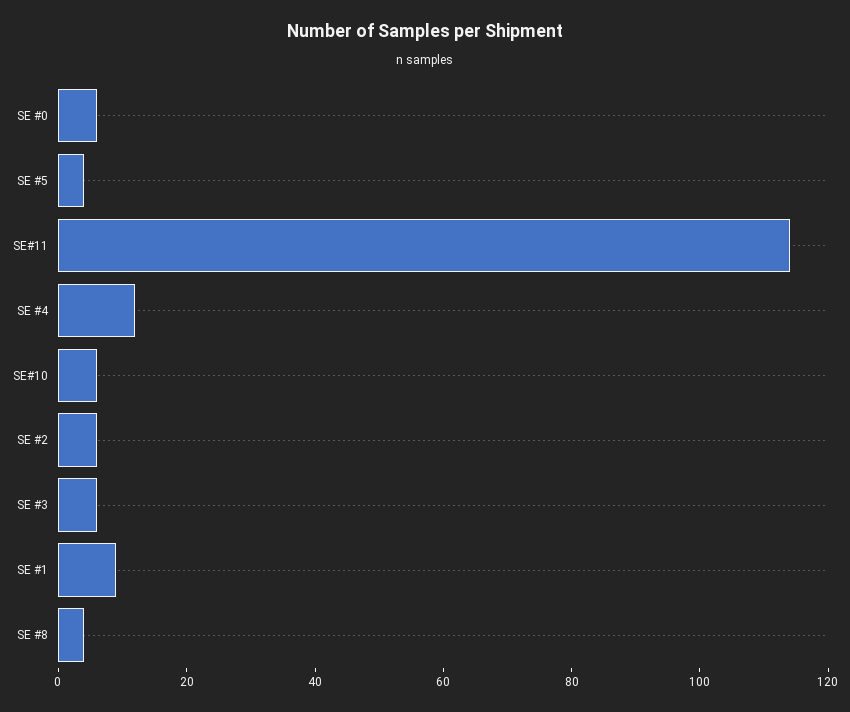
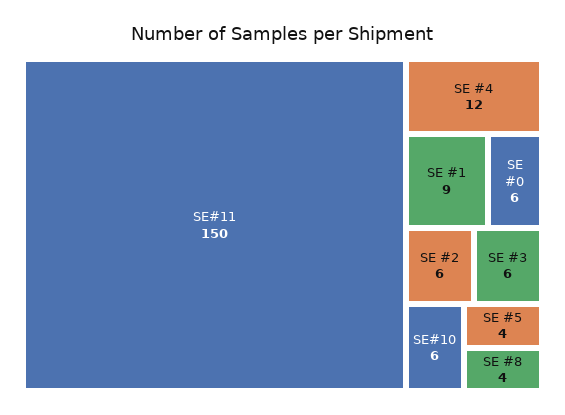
  {
    "SE #0": 6,
    "SE #5": 4,
-   "SE#11": 115,
+   "SE#11": 150,
    "SE #4": 12,
    "SE#10": 6,
    "SE #2": 6,
    "SE #3": 6,
    "SE #1": 9,
    "SE #8": 4
  }

